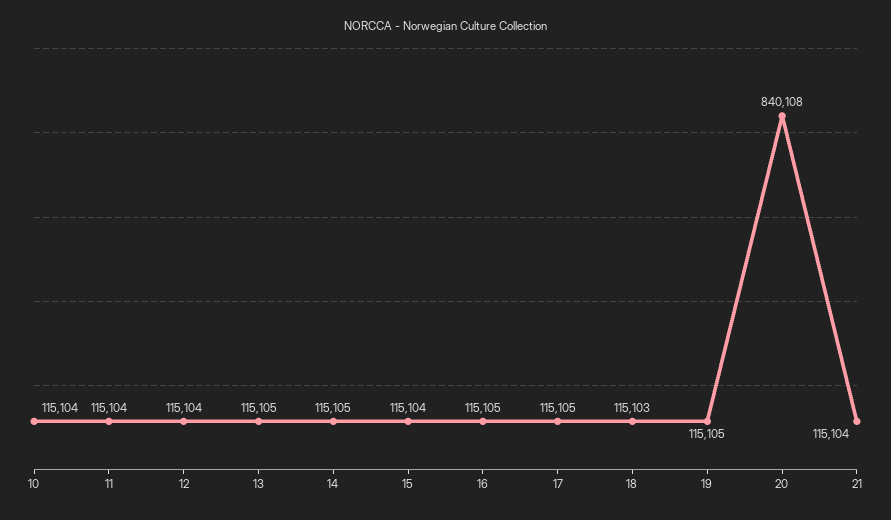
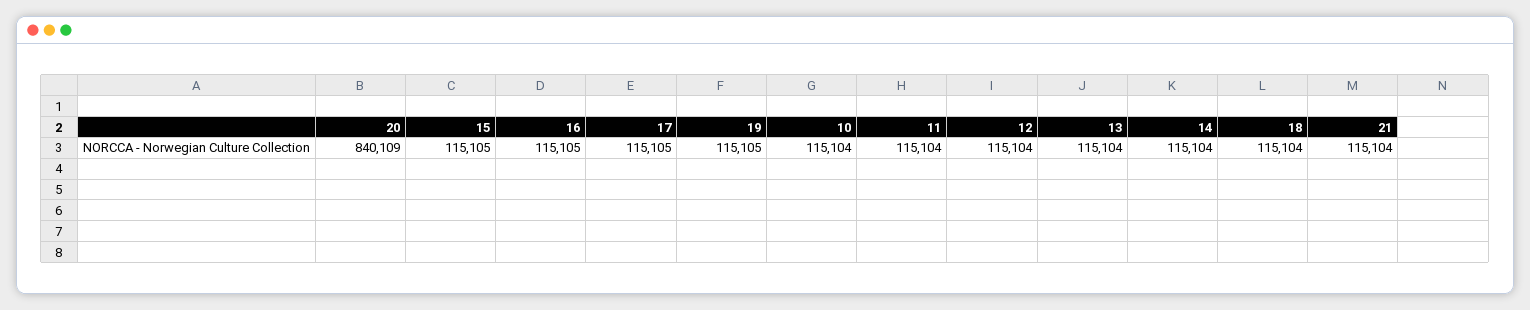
  {
    "10": 115104,
    "11": 115104,
    "12": 115104,
-   "13": 115105,
+   "13": 115104,
-   "14": 115105,
+   "14": 115104,
-   "15": 115104,
+   "15": 115105,
    "16": 115105,
    "17": 115105,
-   "18": 115103,
+   "18": 115104,
    "19": 115105,
-   "20": 840108,
+   "20": 840109,
    "21": 115104
  }

